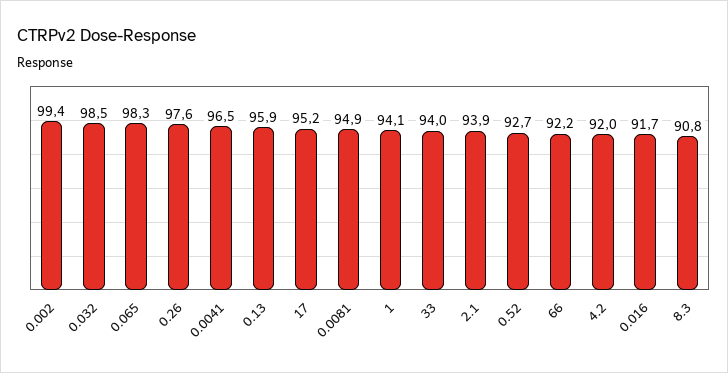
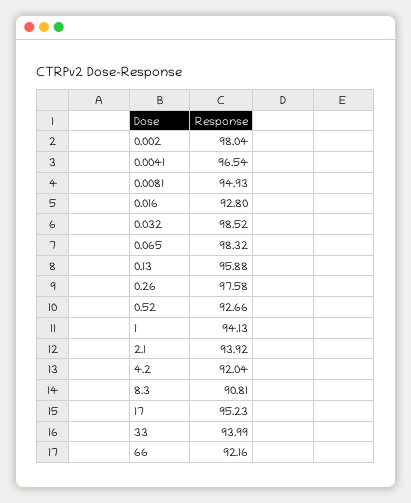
  {
-   "0.002": 99.4,
+   "0.002": 98.04,
    "0.032": 98.52,
    "0.065": 98.32,
    "0.26": 97.58,
    "0.0041": 96.54,
    "0.13": 95.88,
    "17": 95.23,
    "0.0081": 94.93,
    "1": 94.13,
    "33": 93.99,
    "2.1": 93.92,
    "0.52": 92.66,
    "66": 92.16,
    "4.2": 92.04,
-   "0.016": 91.7,
+   "0.016": 92.8,
    "8.3": 90.81
  }

